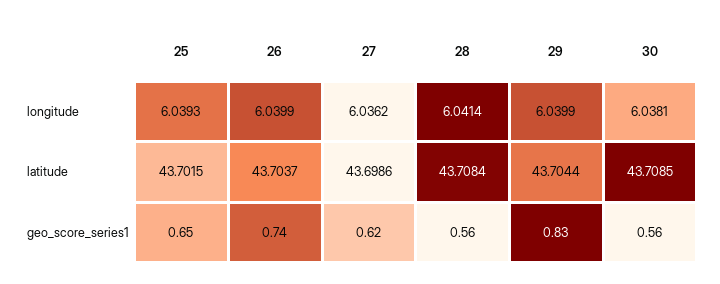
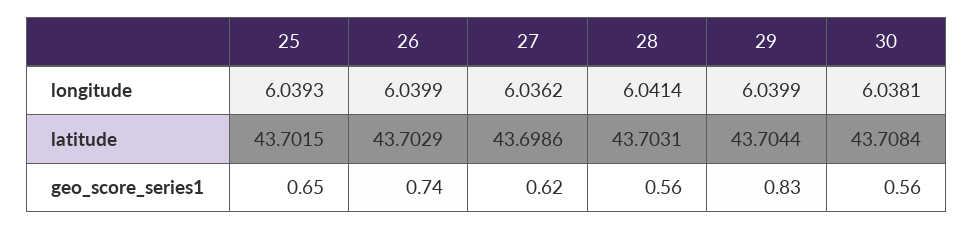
  {
    "25": {
      "longitude": 6.0393,
      "latitude": 43.7015,
      "geo_score_series1": 0.65
    },
    "26": {
      "longitude": 6.0399,
-     "latitude": 43.7037,
+     "latitude": 43.7029,
      "geo_score_series1": 0.74
    },
    "27": {
      "longitude": 6.0362,
      "latitude": 43.6986,
      "geo_score_series1": 0.62
    },
    "28": {
      "longitude": 6.0414,
-     "latitude": 43.7084,
+     "latitude": 43.7031,
      "geo_score_series1": 0.56
    },
    "29": {
      "longitude": 6.0399,
      "latitude": 43.7044,
      "geo_score_series1": 0.83
    },
    "30": {
      "longitude": 6.0381,
-     "latitude": 43.7085,
+     "latitude": 43.7084,
      "geo_score_series1": 0.56
    }
  }

